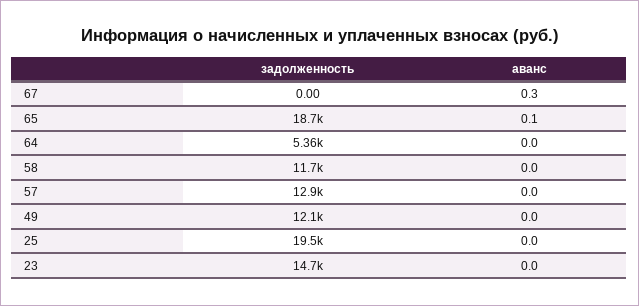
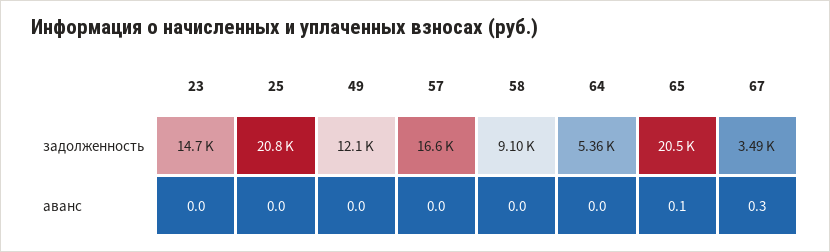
  {
    "задолженность": {
-     "67": 0,
+     "67": 3490,
-     "65": 18700,
+     "65": 20500,
      "64": 5360,
-     "58": 11700,
+     "58": 9100,
-     "57": 12900,
+     "57": 16600,
      "49": 12100,
-     "25": 19500,
+     "25": 20800,
      "23": 14700
    },
    "аванс": {
      "67": 0.3,
      "65": 0.1,
      "64": 0,
      "58": 0,
      "57": 0,
      "49": 0,
      "25": 0,
      "23": 0
    }
  }

